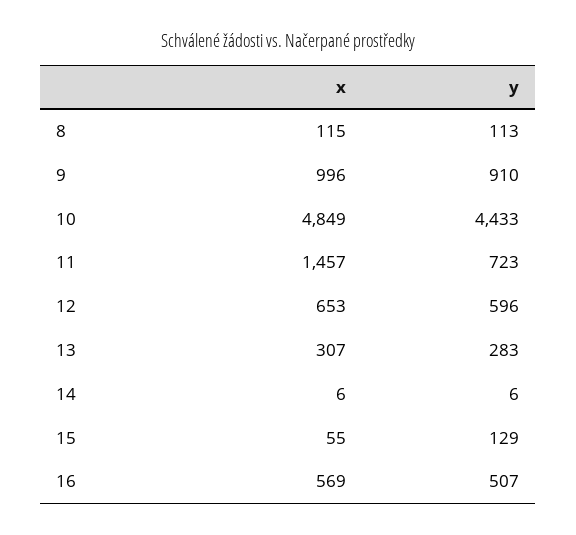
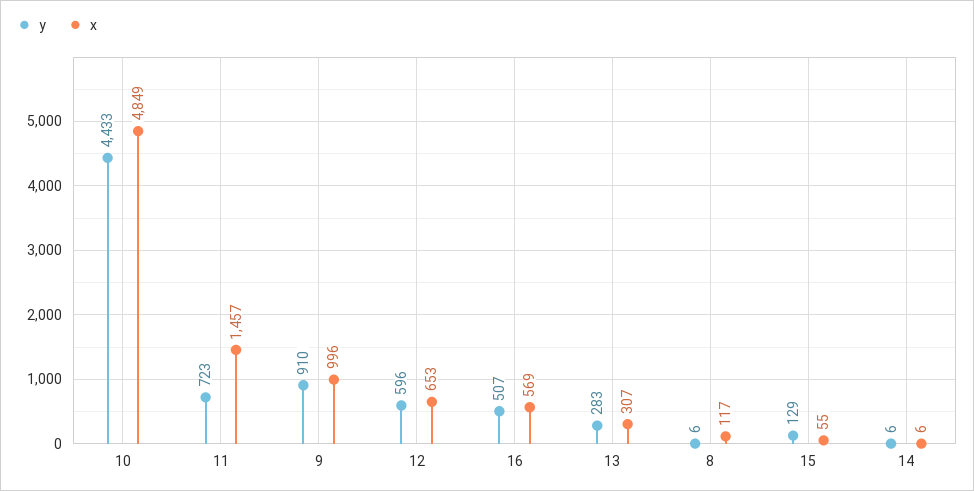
  {
    "x": {
-     "8": 115,
+     "8": 117,
      "9": 996,
      "10": 4849,
      "11": 1457,
      "12": 653,
      "13": 307,
      "14": 6,
      "15": 55,
      "16": 569
    },
    "y": {
-     "8": 113,
+     "8": 6,
      "9": 910,
      "10": 4433,
      "11": 723,
      "12": 596,
      "13": 283,
      "14": 6,
      "15": 129,
      "16": 507
    }
  }

